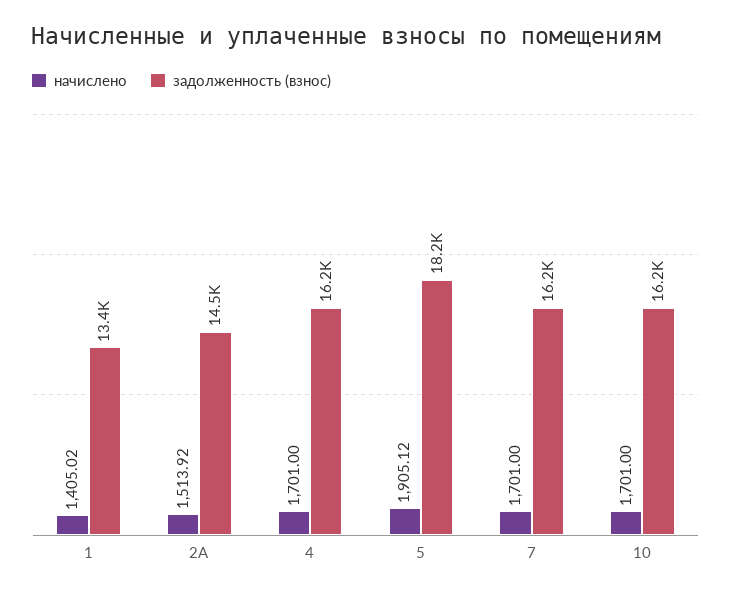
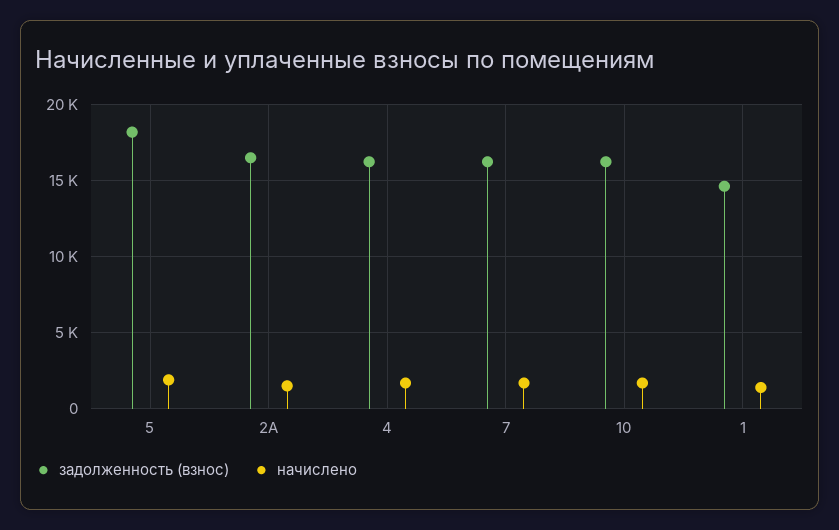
  {
    "начислено": {
      "1": 1405.02,
      "2А": 1513.92,
      "4": 1701,
      "5": 1905.12,
      "7": 1701,
      "10": 1701
    },
    "задолженность (взнос)": {
-     "1": 13400,
+     "1": 14500,
-     "2А": 14500,
+     "2А": 16500,
      "4": 16200,
      "5": 18200,
      "7": 16200,
      "10": 16200
    }
  }

